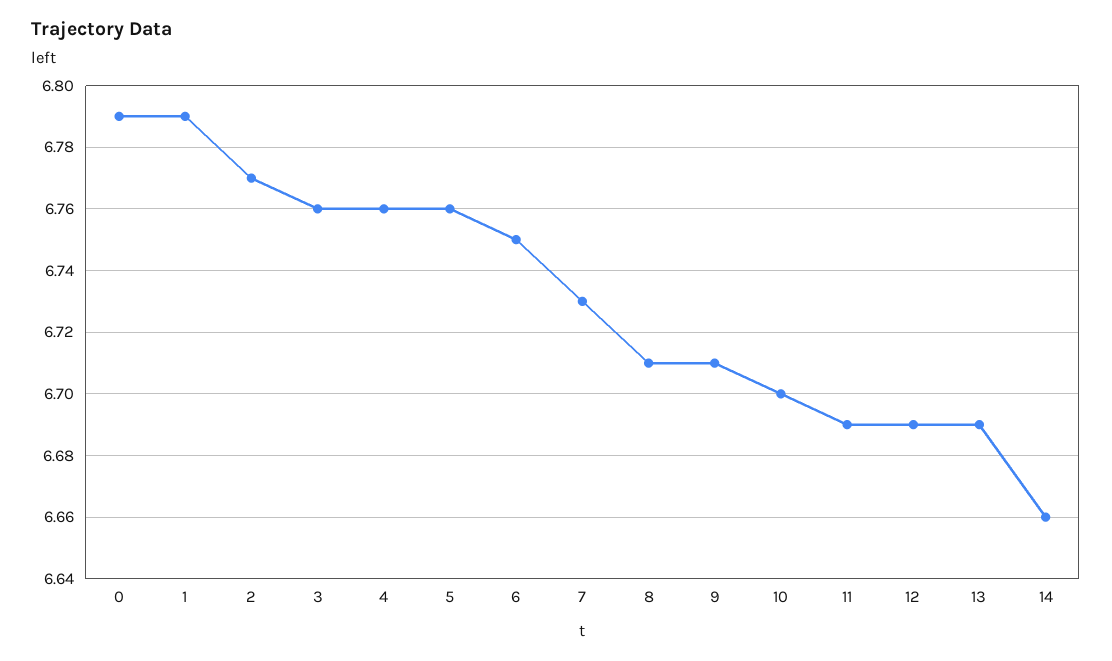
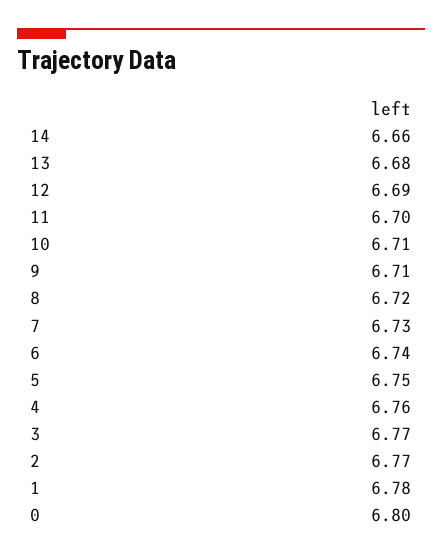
  {
-   "0": 6.79,
+   "0": 6.8,
-   "1": 6.79,
+   "1": 6.78,
    "2": 6.77,
-   "3": 6.76,
+   "3": 6.77,
    "4": 6.76,
-   "5": 6.76,
+   "5": 6.75,
-   "6": 6.75,
+   "6": 6.74,
    "7": 6.73,
-   "8": 6.71,
+   "8": 6.72,
    "9": 6.71,
-   "10": 6.7,
+   "10": 6.71,
-   "11": 6.69,
+   "11": 6.7,
    "12": 6.69,
-   "13": 6.69,
+   "13": 6.68,
    "14": 6.66
  }

